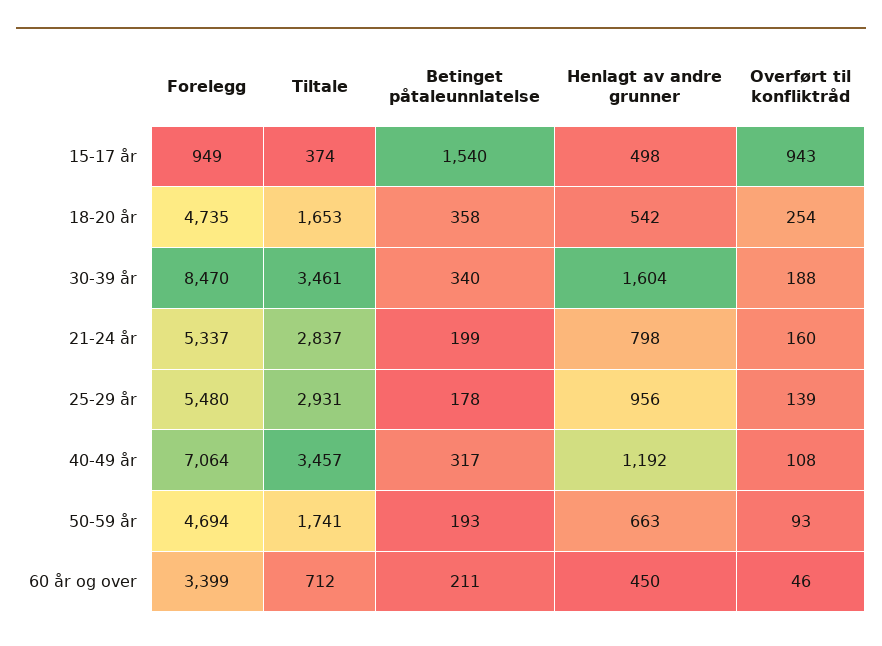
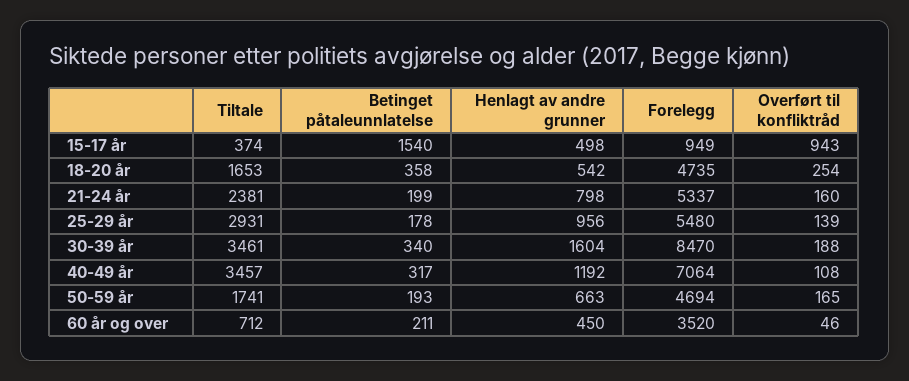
  {
    "Forelegg": {
      "15-17 år": 949,
      "18-20 år": 4735,
      "30-39 år": 8470,
      "21-24 år": 5337,
      "25-29 år": 5480,
      "40-49 år": 7064,
      "50-59 år": 4694,
-     "60 år og over": 3399
+     "60 år og over": 3520
    },
    "Tiltale": {
      "15-17 år": 374,
      "18-20 år": 1653,
      "30-39 år": 3461,
-     "21-24 år": 2837,
+     "21-24 år": 2381,
      "25-29 år": 2931,
      "40-49 år": 3457,
      "50-59 år": 1741,
      "60 år og over": 712
    },
    "Betinget påtaleunnlatelse": {
      "15-17 år": 1540,
      "18-20 år": 358,
      "30-39 år": 340,
      "21-24 år": 199,
      "25-29 år": 178,
      "40-49 år": 317,
      "50-59 år": 193,
      "60 år og over": 211
    },
    "Henlagt av andre grunner": {
      "15-17 år": 498,
      "18-20 år": 542,
      "30-39 år": 1604,
      "21-24 år": 798,
      "25-29 år": 956,
      "40-49 år": 1192,
      "50-59 år": 663,
      "60 år og over": 450
    },
    "Overført til konfliktråd": {
      "15-17 år": 943,
      "18-20 år": 254,
      "30-39 år": 188,
      "21-24 år": 160,
      "25-29 år": 139,
      "40-49 år": 108,
-     "50-59 år": 93,
+     "50-59 år": 165,
      "60 år og over": 46
    }
  }

